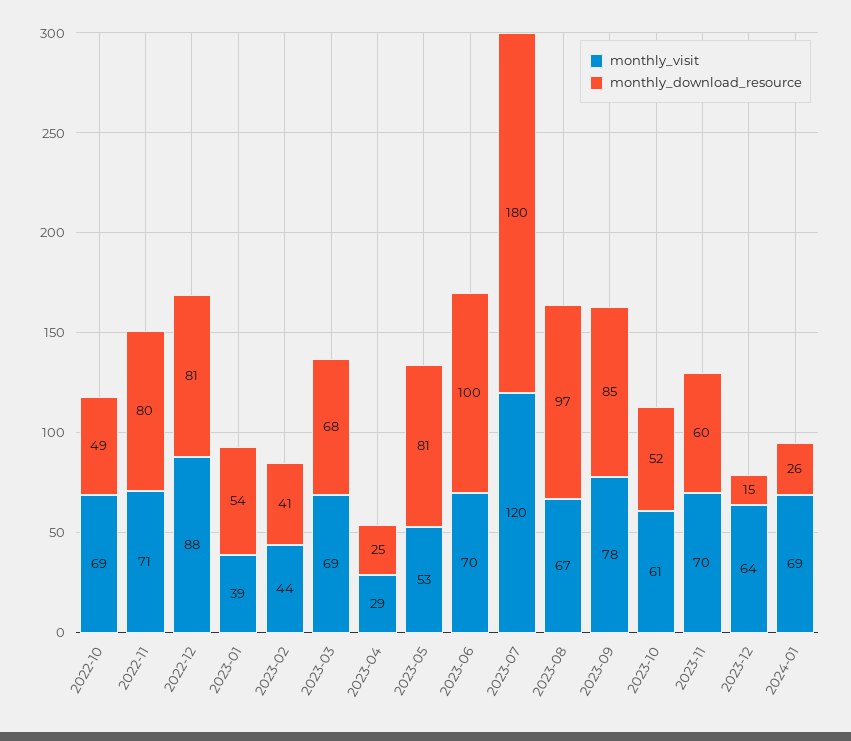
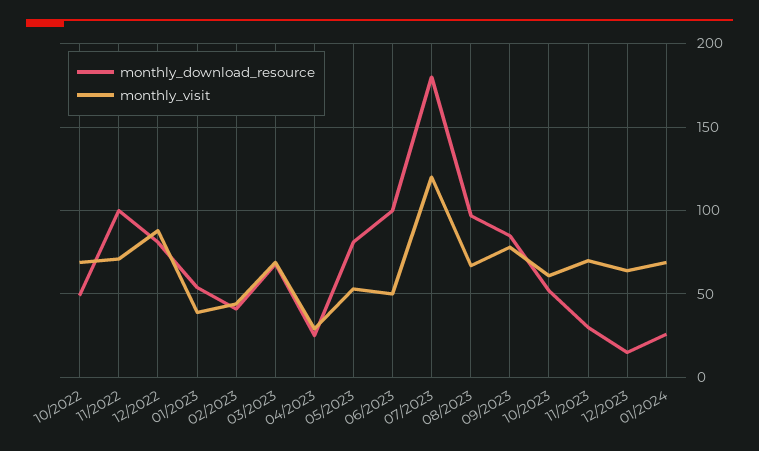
  {
    "monthly_visit": {
      "2022-10": 69,
      "2022-11": 71,
      "2022-12": 88,
      "2023-01": 39,
      "2023-02": 44,
      "2023-03": 69,
      "2023-04": 29,
      "2023-05": 53,
-     "2023-06": 70,
+     "2023-06": 50,
      "2023-07": 120,
      "2023-08": 67,
      "2023-09": 78,
      "2023-10": 61,
      "2023-11": 70,
      "2023-12": 64,
      "2024-01": 69
    },
    "monthly_download_resource": {
      "2022-10": 49,
-     "2022-11": 80,
+     "2022-11": 100,
      "2022-12": 81,
      "2023-01": 54,
      "2023-02": 41,
      "2023-03": 68,
      "2023-04": 25,
      "2023-05": 81,
      "2023-06": 100,
      "2023-07": 180,
      "2023-08": 97,
      "2023-09": 85,
      "2023-10": 52,
-     "2023-11": 60,
+     "2023-11": 30,
      "2023-12": 15,
      "2024-01": 26
    }
  }

